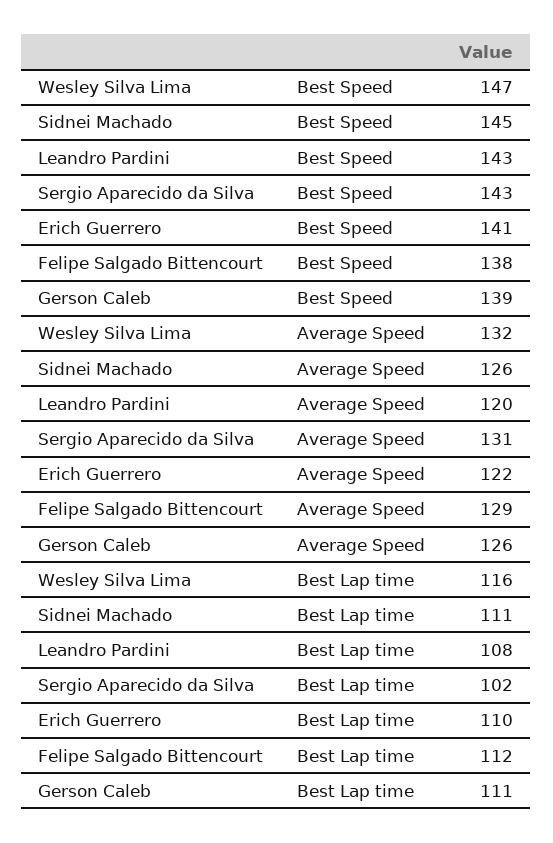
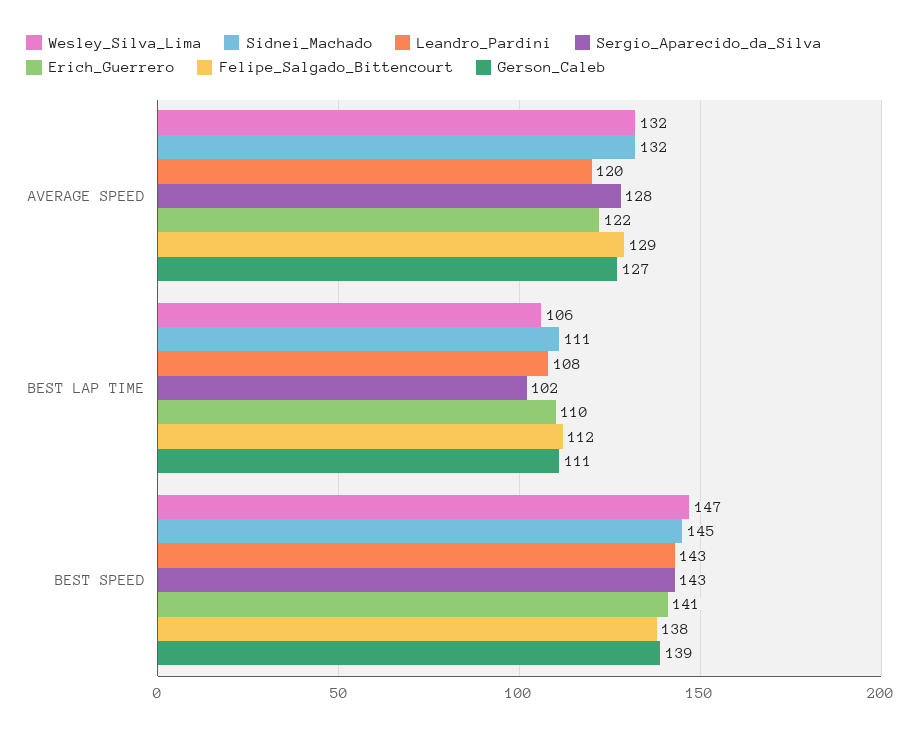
  {
    "Wesley Silva Lima": {
      "Best Speed": 147,
      "Average Speed": 132,
-     "Best Lap time": 116
+     "Best Lap time": 106
    },
    "Sidnei Machado": {
      "Best Speed": 145,
-     "Average Speed": 126,
+     "Average Speed": 132,
      "Best Lap time": 111
    },
    "Leandro Pardini": {
      "Best Speed": 143,
      "Average Speed": 120,
      "Best Lap time": 108
    },
    "Sergio Aparecido da Silva": {
      "Best Speed": 143,
-     "Average Speed": 131,
+     "Average Speed": 128,
      "Best Lap time": 102
    },
    "Erich Guerrero": {
      "Best Speed": 141,
      "Average Speed": 122,
      "Best Lap time": 110
    },
    "Felipe Salgado Bittencourt": {
      "Best Speed": 138,
      "Average Speed": 129,
      "Best Lap time": 112
    },
    "Gerson Caleb": {
      "Best Speed": 139,
-     "Average Speed": 126,
+     "Average Speed": 127,
      "Best Lap time": 111
    }
  }

